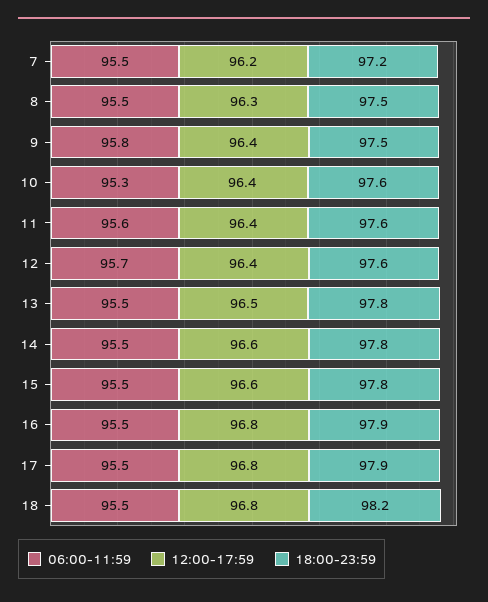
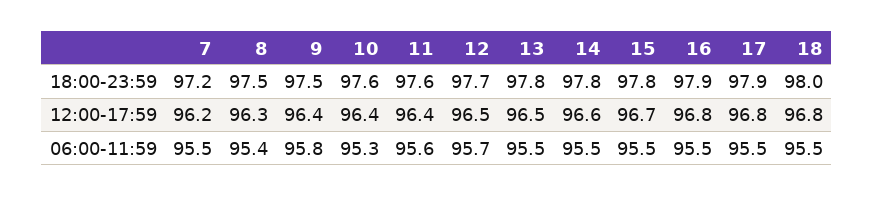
  {
    "06:00-11:59": {
      "7": 95.5,
-     "8": 95.5,
+     "8": 95.4,
      "9": 95.8,
      "10": 95.3,
      "11": 95.6,
      "12": 95.7,
      "13": 95.5,
      "14": 95.5,
      "15": 95.5,
      "16": 95.5,
      "17": 95.5,
      "18": 95.5
    },
    "12:00-17:59": {
      "7": 96.2,
      "8": 96.3,
      "9": 96.4,
      "10": 96.4,
      "11": 96.4,
-     "12": 96.4,
+     "12": 96.5,
      "13": 96.5,
      "14": 96.6,
-     "15": 96.6,
+     "15": 96.7,
      "16": 96.8,
      "17": 96.8,
      "18": 96.8
    },
    "18:00-23:59": {
      "7": 97.2,
      "8": 97.5,
      "9": 97.5,
      "10": 97.6,
      "11": 97.6,
-     "12": 97.6,
+     "12": 97.7,
      "13": 97.8,
      "14": 97.8,
      "15": 97.8,
      "16": 97.9,
      "17": 97.9,
-     "18": 98.2
+     "18": 98
    }
  }

